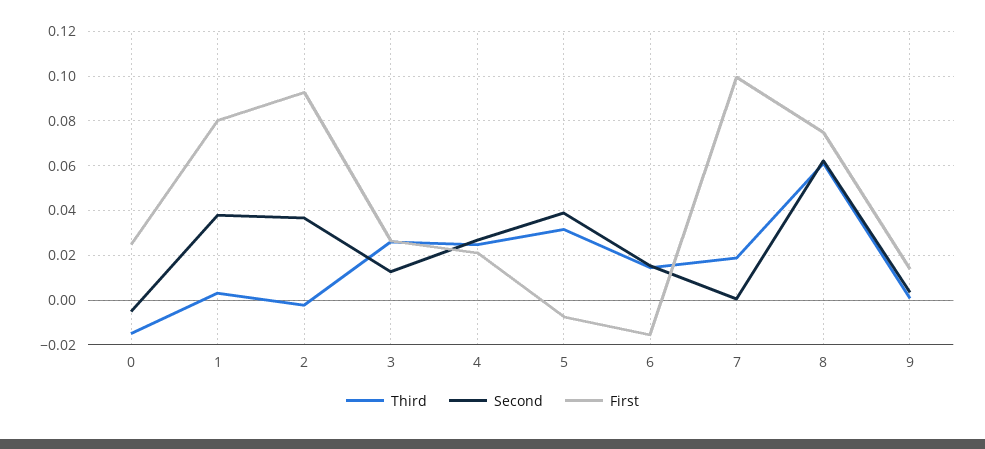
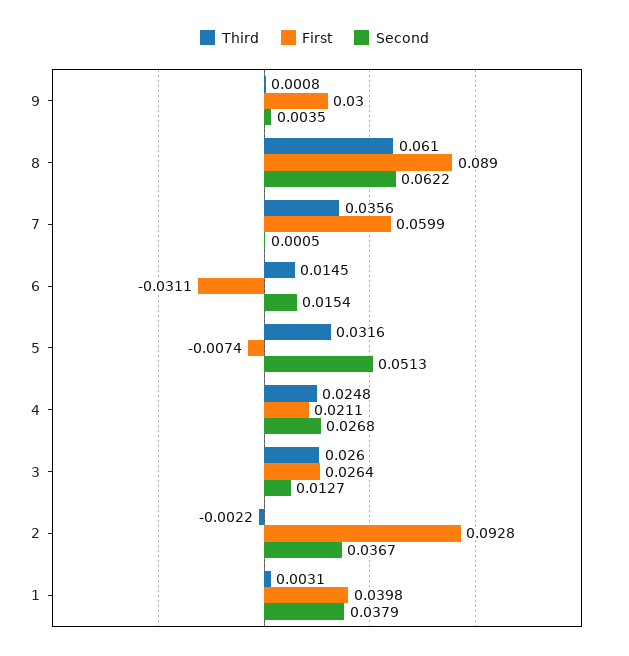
  {
    "Third": {
-     "0": -0.015,
      "1": 0.0031,
      "2": -0.0022,
      "3": 0.026,
      "4": 0.0248,
      "5": 0.0316,
      "6": 0.0145,
-     "7": 0.02,
+     "7": 0.0356,
      "8": 0.061,
      "9": 0.0008
    },
    "Second": {
-     "0": -0.005,
      "1": 0.0379,
      "2": 0.0367,
      "3": 0.0127,
      "4": 0.0268,
-     "5": 0.04,
+     "5": 0.0513,
      "6": 0.0154,
      "7": 0.0005,
      "8": 0.0622,
      "9": 0.0035
    },
    "First": {
-     "0": 0.025,
-     "1": 0.08,
+     "1": 0.0398,
      "2": 0.0928,
      "3": 0.0264,
      "4": 0.0211,
      "5": -0.0074,
-     "6": -0.015,
+     "6": -0.0311,
-     "7": 0.1,
+     "7": 0.0599,
-     "8": 0.075,
+     "8": 0.089,
-     "9": 0.015
+     "9": 0.03
    }
  }

